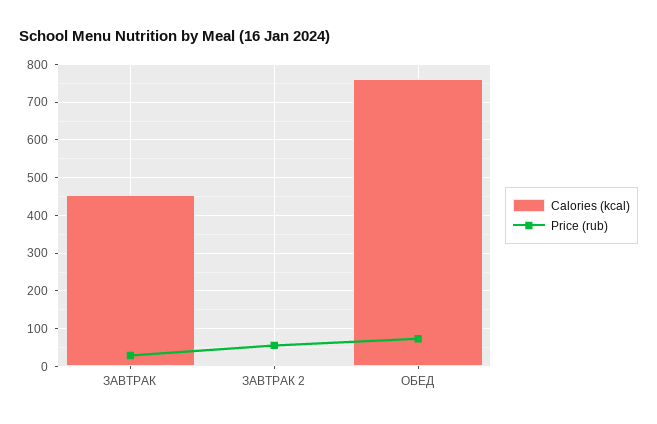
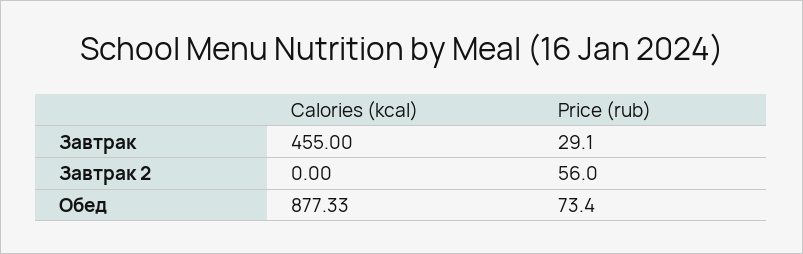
  {
    "Calories (kcal)": {
      "ЗАВТРАК": 455,
      "ЗАВТРАК 2": 0,
-     "ОБЕД": 760
+     "ОБЕД": 877.33
    },
    "Price (rub)": {
      "ЗАВТРАК": 29.1,
      "ЗАВТРАК 2": 56,
      "ОБЕД": 73.4
    }
  }

